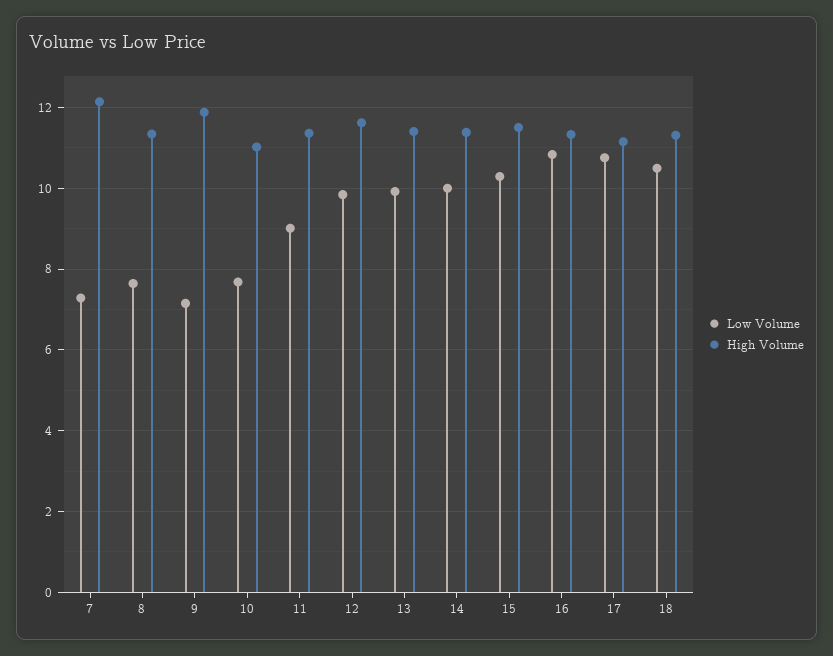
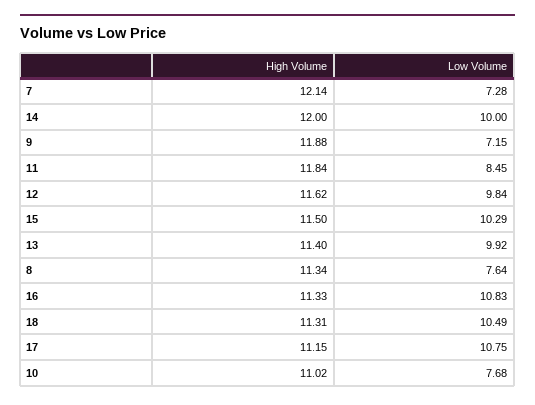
  {
    "Low Volume": {
      "7": 7.28,
      "8": 7.64,
      "9": 7.15,
      "10": 7.68,
-     "11": 9,
+     "11": 8.45,
      "12": 9.84,
      "13": 9.92,
      "14": 10,
      "15": 10.29,
      "16": 10.83,
      "17": 10.75,
      "18": 10.49
    },
    "High Volume": {
      "7": 12.14,
      "8": 11.34,
      "9": 11.88,
      "10": 11.02,
-     "11": 11.4,
+     "11": 11.84,
      "12": 11.62,
      "13": 11.4,
-     "14": 11.4,
+     "14": 12,
      "15": 11.5,
      "16": 11.33,
      "17": 11.15,
      "18": 11.31
    }
  }

